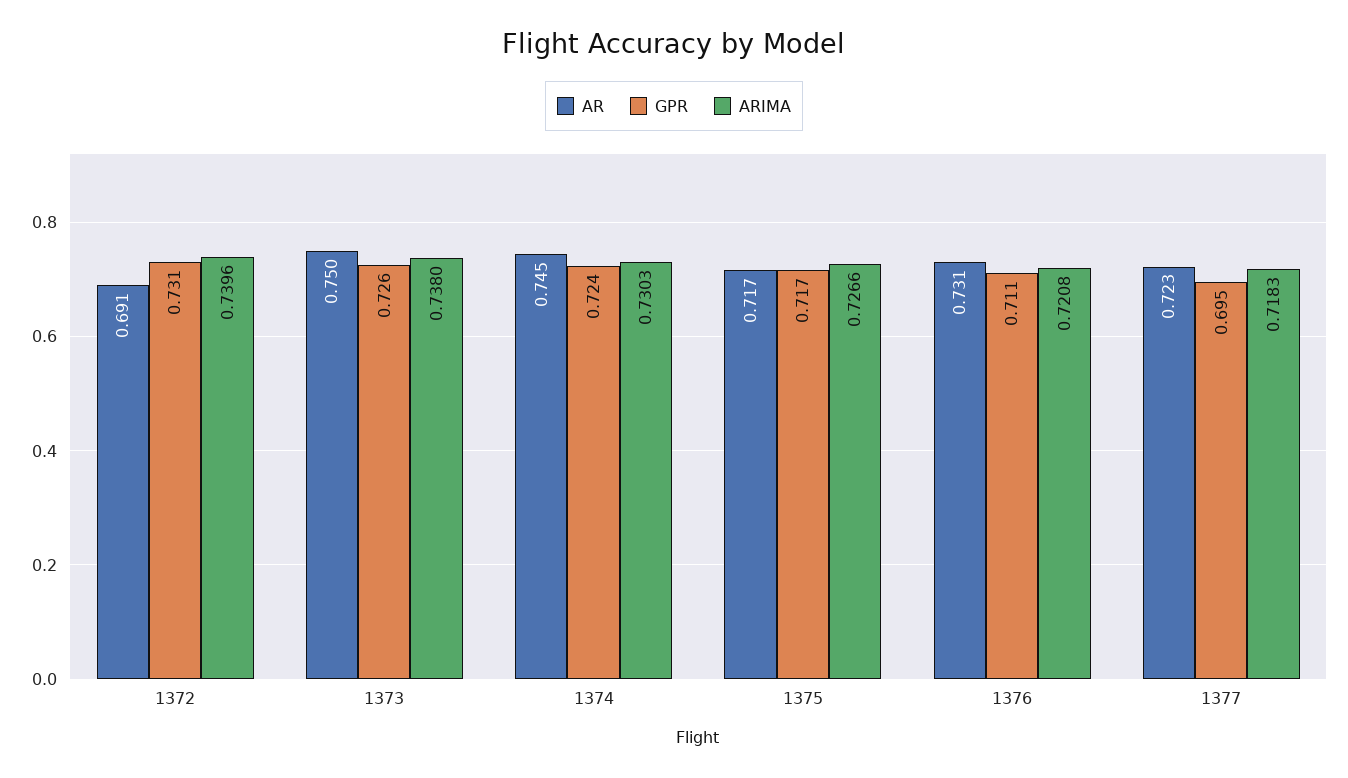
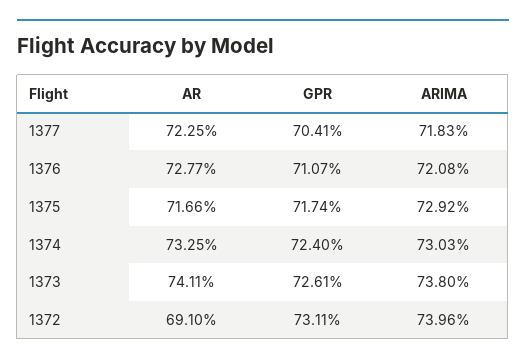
  {
    "AR": {
      "1372": 0.691,
-     "1373": 0.75,
+     "1373": 0.7411,
-     "1374": 0.745,
+     "1374": 0.7325,
      "1375": 0.7166,
-     "1376": 0.731,
+     "1376": 0.7277,
      "1377": 0.7225
    },
    "GPR": {
      "1372": 0.7311,
      "1373": 0.7261,
      "1374": 0.724,
      "1375": 0.7174,
      "1376": 0.7107,
-     "1377": 0.695
+     "1377": 0.7041
    },
    "ARIMA": {
      "1372": 0.7396,
      "1373": 0.738,
      "1374": 0.7303,
-     "1375": 0.7266,
+     "1375": 0.7292,
      "1376": 0.7208,
      "1377": 0.7183
    }
  }

